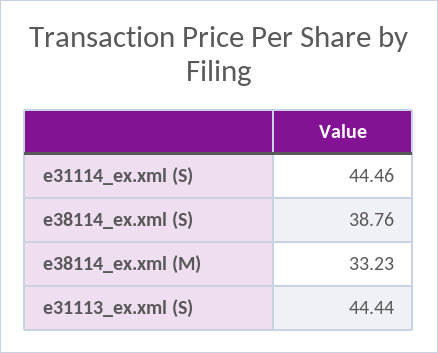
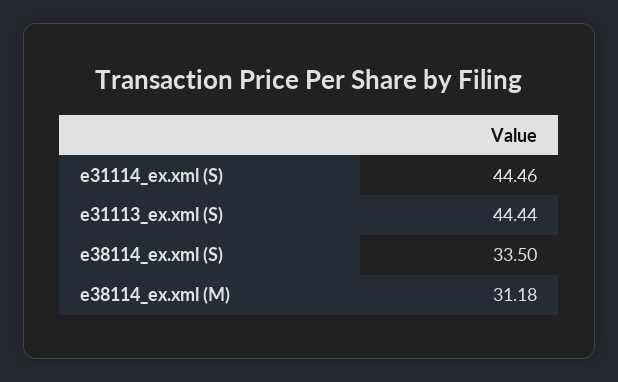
  {
    "e31114_ex.xml (S)": 44.46,
-   "e38114_ex.xml (S)": 38.76,
+   "e38114_ex.xml (S)": 33.5,
-   "e38114_ex.xml (M)": 33.23,
+   "e38114_ex.xml (M)": 31.18,
    "e31113_ex.xml (S)": 44.44
  }

